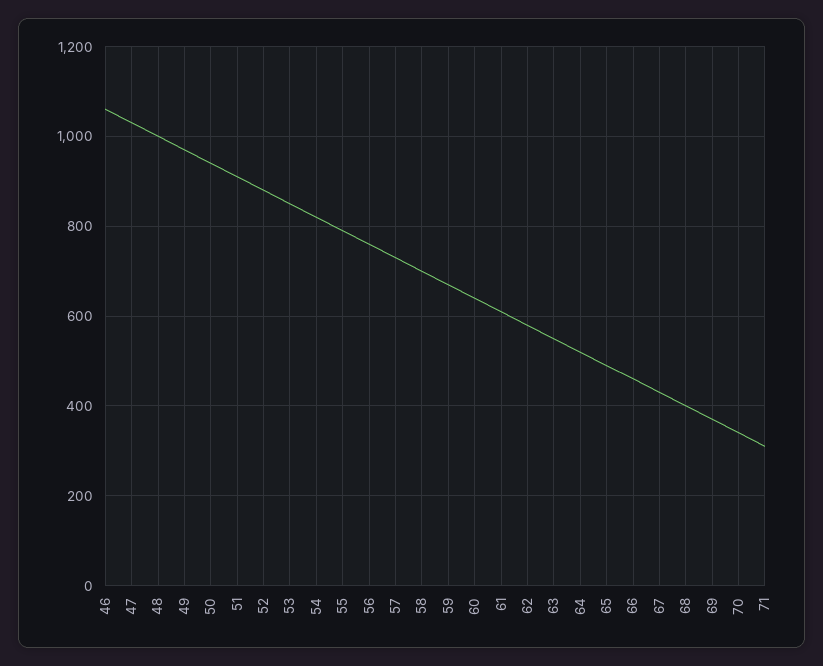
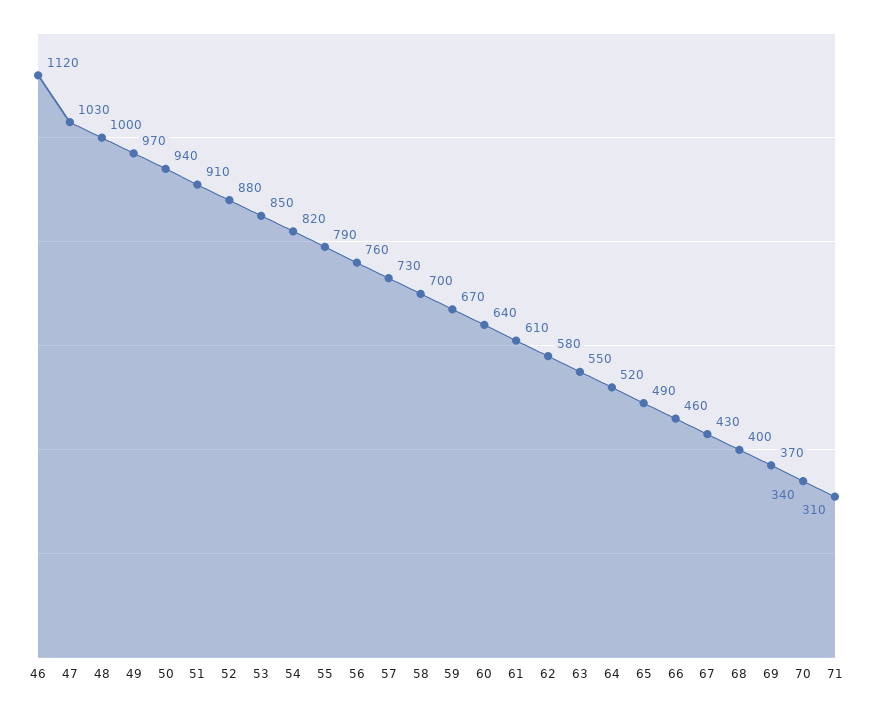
  {
-   "46": 1060,
+   "46": 1120,
    "47": 1030,
    "48": 1000,
    "49": 970,
    "50": 940,
    "51": 910,
    "52": 880,
    "53": 850,
    "54": 820,
    "55": 790,
    "56": 760,
    "57": 730,
    "58": 700,
    "59": 670,
    "60": 640,
    "61": 610,
    "62": 580,
    "63": 550,
    "64": 520,
    "65": 490,
    "66": 460,
    "67": 430,
    "68": 400,
    "69": 370,
    "70": 340,
    "71": 310
  }

